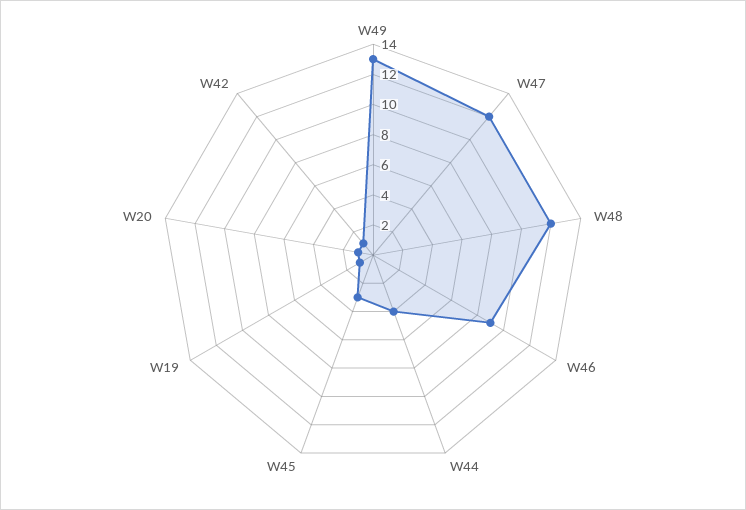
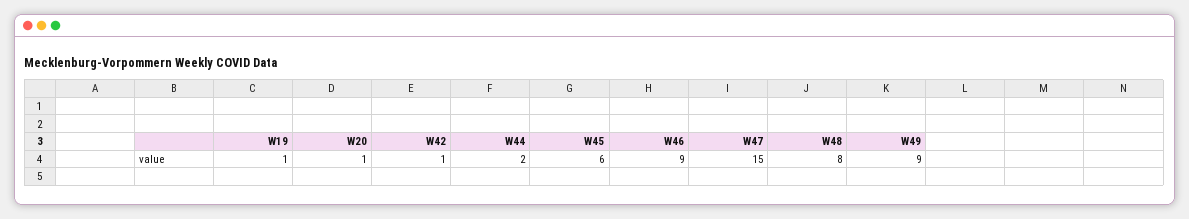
  {
-   "W49": 13,
+   "W49": 9,
-   "W47": 12,
+   "W47": 15,
-   "W48": 12,
+   "W48": 8,
    "W46": 9,
-   "W44": 4,
+   "W44": 2,
-   "W45": 3,
+   "W45": 6,
    "W19": 1,
    "W20": 1,
    "W42": 1
  }

